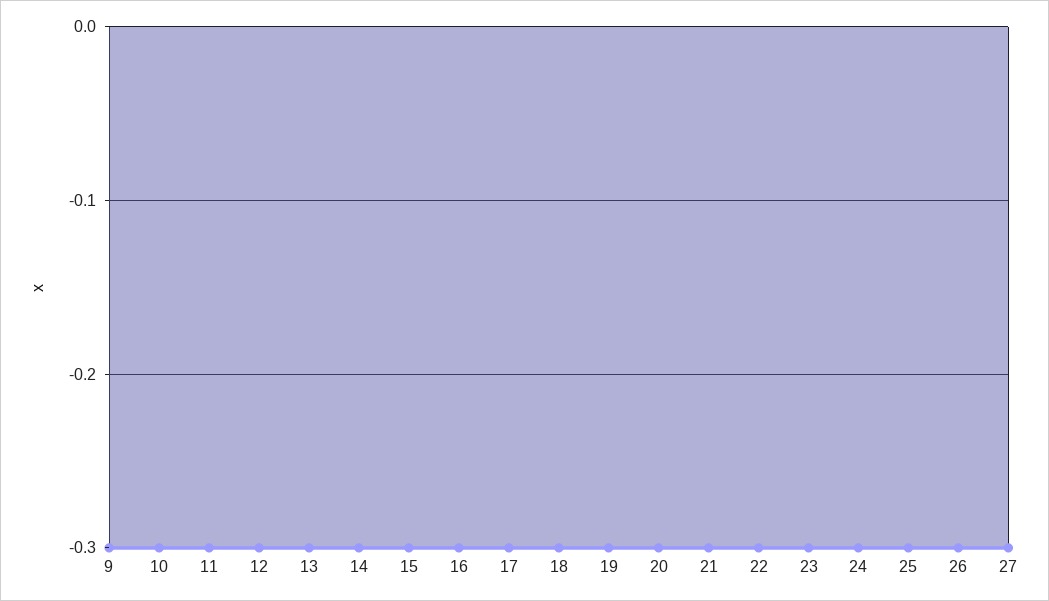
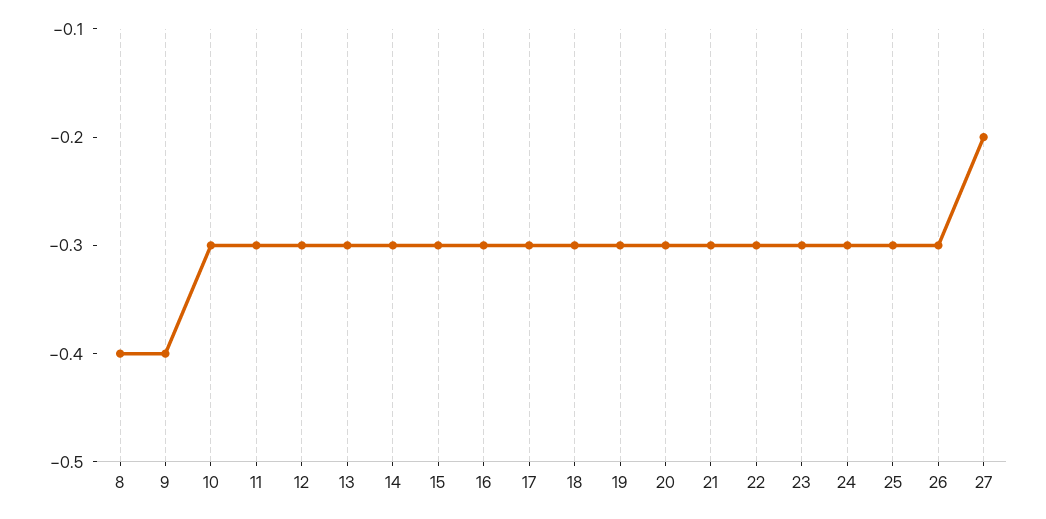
  {
-   "9": -0.3,
+   "9": -0.4,
    "10": -0.3,
    "11": -0.3,
    "12": -0.3,
    "13": -0.3,
    "14": -0.3,
    "15": -0.3,
    "16": -0.3,
    "17": -0.3,
    "18": -0.3,
    "19": -0.3,
    "20": -0.3,
    "21": -0.3,
    "22": -0.3,
    "23": -0.3,
    "24": -0.3,
    "25": -0.3,
    "26": -0.3,
-   "27": -0.3
+   "27": -0.2,
+   "8": -0.4
  }

